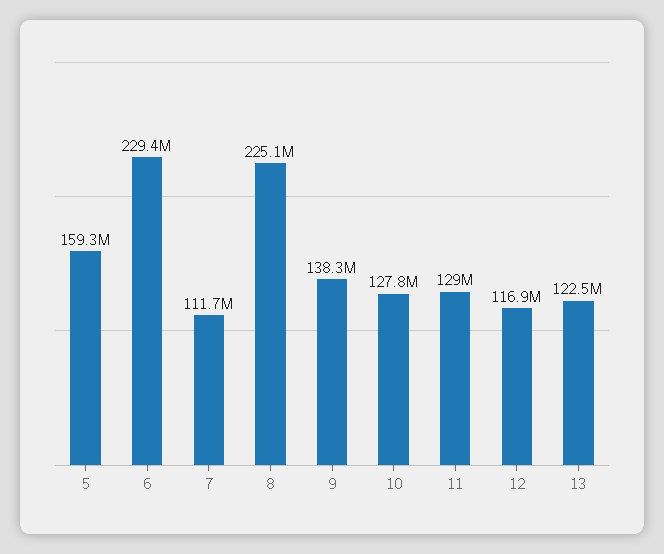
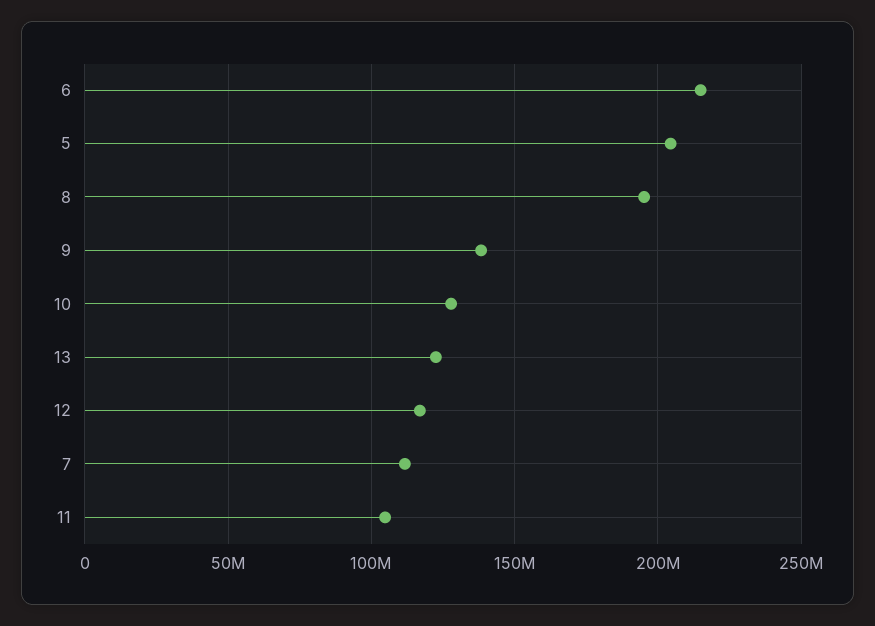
  {
-   "5": 159300000,
+   "5": 205000000,
-   "6": 229400000,
+   "6": 215000000,
    "7": 111700000,
-   "8": 225100000,
+   "8": 195000000,
    "9": 138300000,
    "10": 127800000,
-   "11": 129000000,
+   "11": 105000000,
    "12": 116900000,
    "13": 122500000
  }

